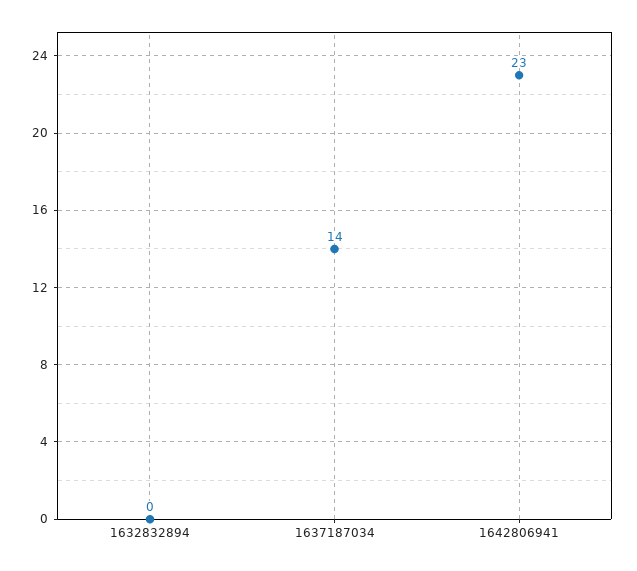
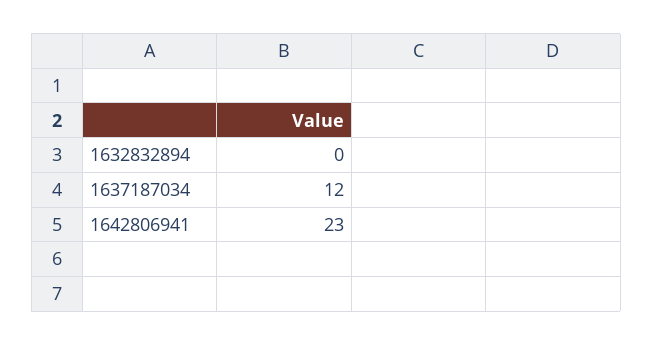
  {
    "1632832894": 0,
-   "1637187034": 14,
+   "1637187034": 12,
    "1642806941": 23
  }

